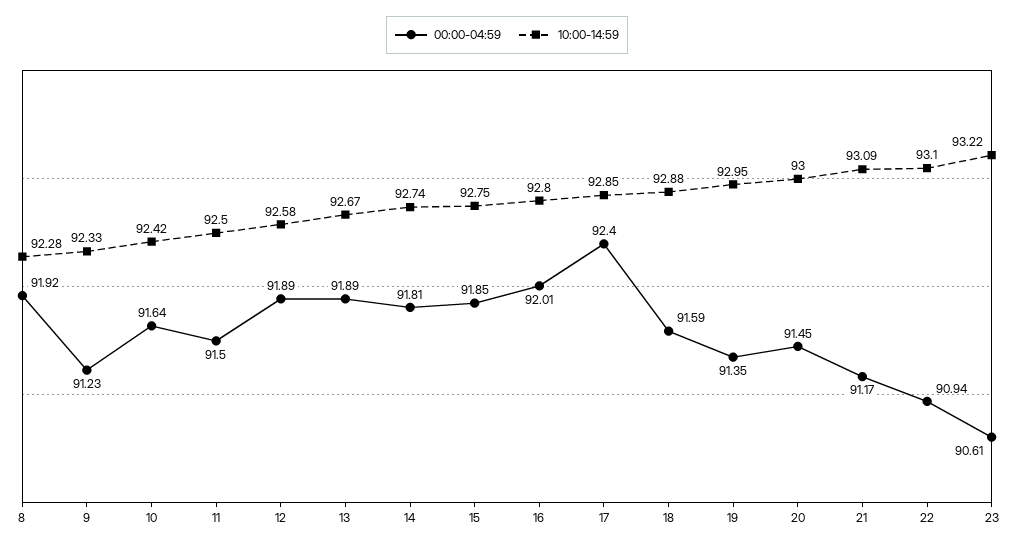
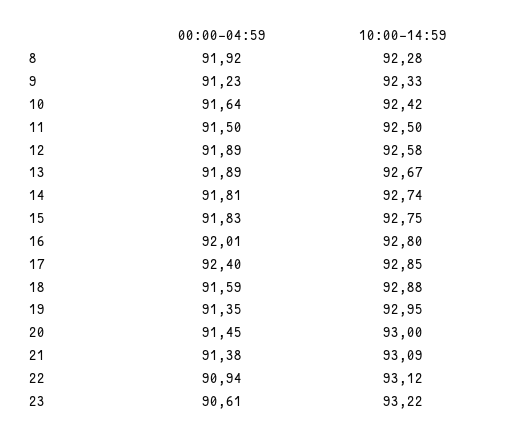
  {
    "00:00-04:59": {
      "8": 91.92,
      "9": 91.23,
      "10": 91.64,
      "11": 91.5,
      "12": 91.89,
      "13": 91.89,
      "14": 91.81,
-     "15": 91.85,
+     "15": 91.83,
      "16": 92.01,
      "17": 92.4,
      "18": 91.59,
      "19": 91.35,
      "20": 91.45,
-     "21": 91.17,
+     "21": 91.38,
      "22": 90.94,
      "23": 90.61
    },
    "10:00-14:59": {
      "8": 92.28,
      "9": 92.33,
      "10": 92.42,
      "11": 92.5,
      "12": 92.58,
      "13": 92.67,
      "14": 92.74,
      "15": 92.75,
      "16": 92.8,
      "17": 92.85,
      "18": 92.88,
      "19": 92.95,
      "20": 93,
      "21": 93.09,
-     "22": 93.1,
+     "22": 93.12,
      "23": 93.22
    }
  }

